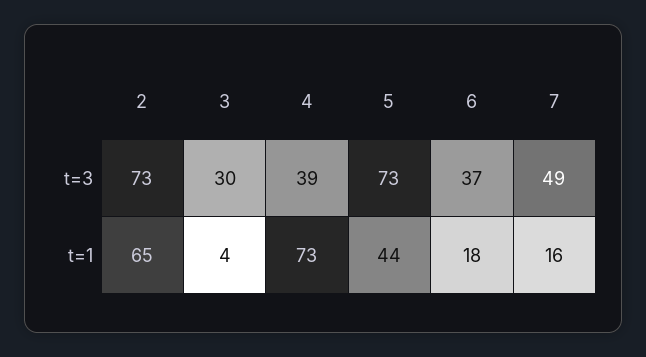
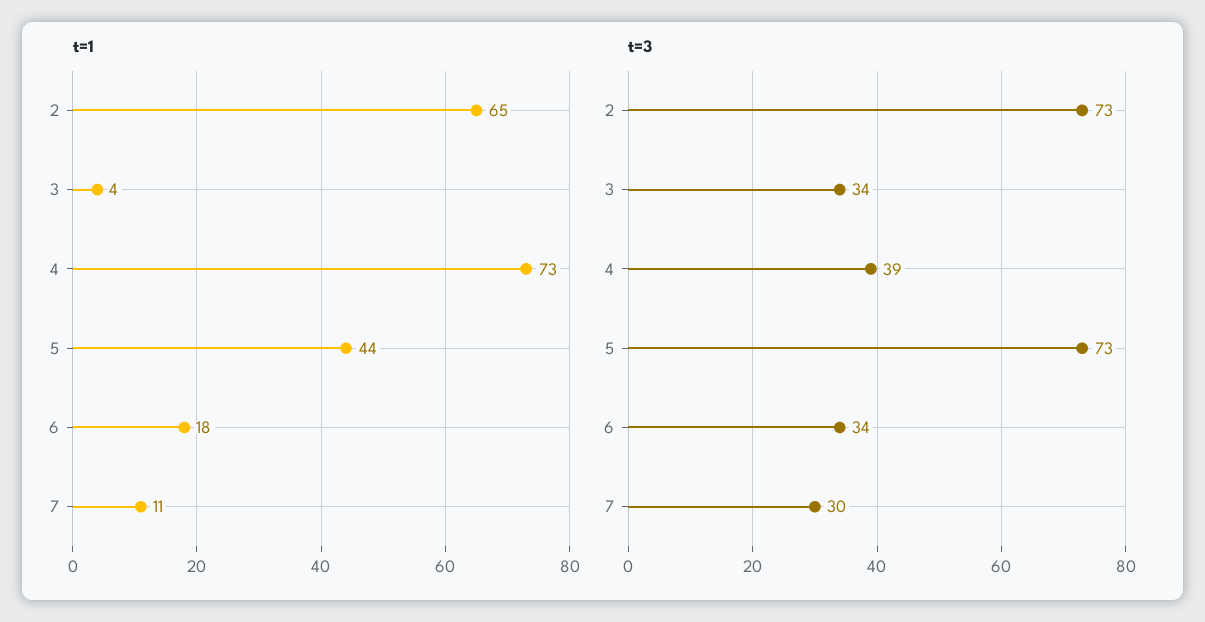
  {
    "t=3": {
      "2": 73,
-     "3": 30,
+     "3": 34,
      "4": 39,
      "5": 73,
-     "6": 37,
+     "6": 34,
-     "7": 49
+     "7": 30
    },
    "t=1": {
      "2": 65,
      "3": 4,
      "4": 73,
      "5": 44,
      "6": 18,
-     "7": 16
+     "7": 11
    }
  }

